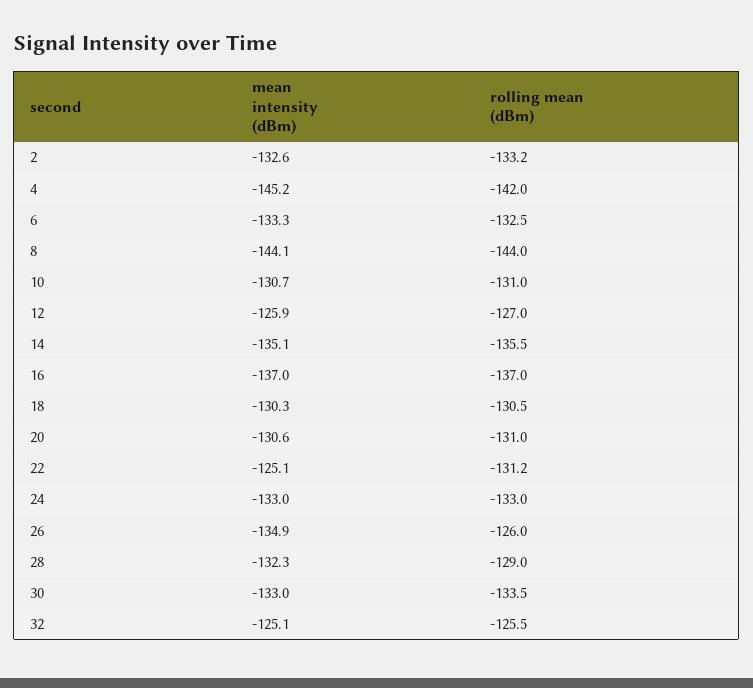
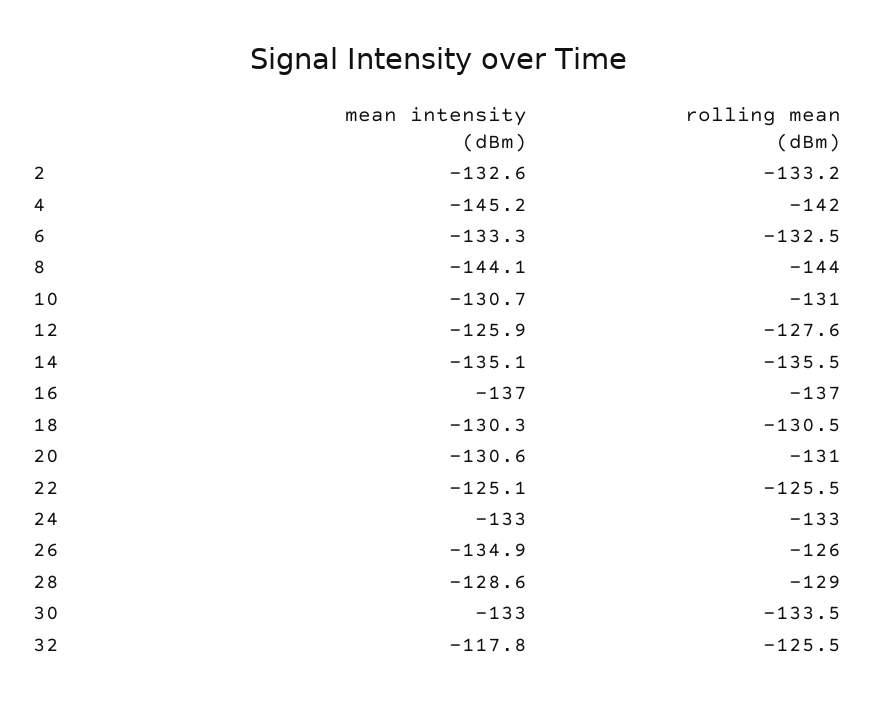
  {
    "mean intensity (dBm)": {
      "2": -132.6,
      "4": -145.2,
      "6": -133.3,
      "8": -144.1,
      "10": -130.7,
      "12": -125.9,
      "14": -135.1,
      "16": -137,
      "18": -130.3,
      "20": -130.6,
      "22": -125.1,
      "24": -133,
      "26": -134.9,
-     "28": -132.3,
+     "28": -128.6,
      "30": -133,
-     "32": -125.1
+     "32": -117.8
    },
    "rolling mean (dBm)": {
      "2": -133.2,
      "4": -142,
      "6": -132.5,
      "8": -144,
      "10": -131,
-     "12": -127,
+     "12": -127.6,
      "14": -135.5,
      "16": -137,
      "18": -130.5,
      "20": -131,
-     "22": -131.2,
+     "22": -125.5,
      "24": -133,
      "26": -126,
      "28": -129,
      "30": -133.5,
      "32": -125.5
    }
  }

